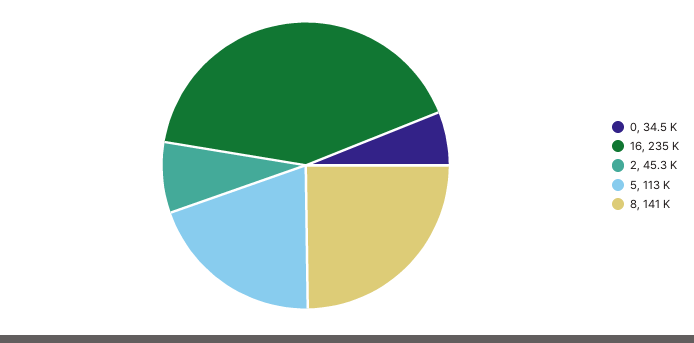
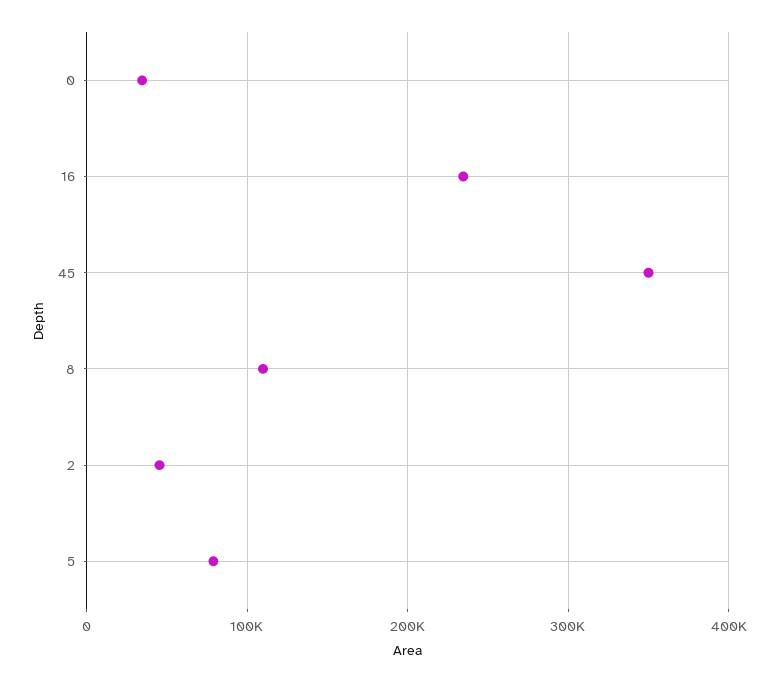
  {
    "0": 34500,
    "16": 235000,
    "2": 45300,
-   "5": 113000,
+   "5": 80000,
-   "8": 141000
+   "8": 110000,
+   "45": 350000
  }

